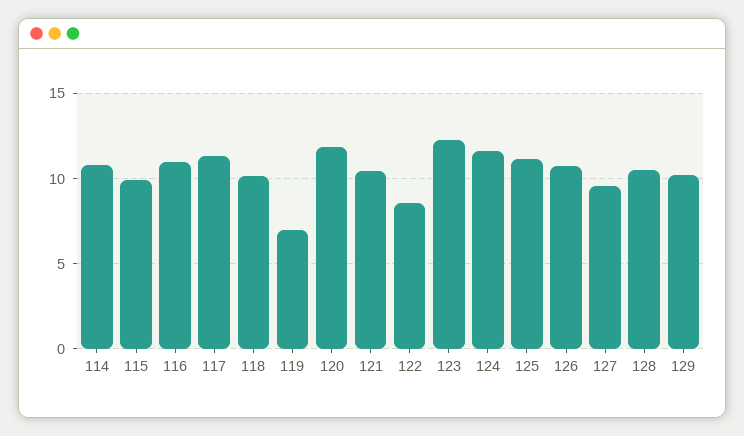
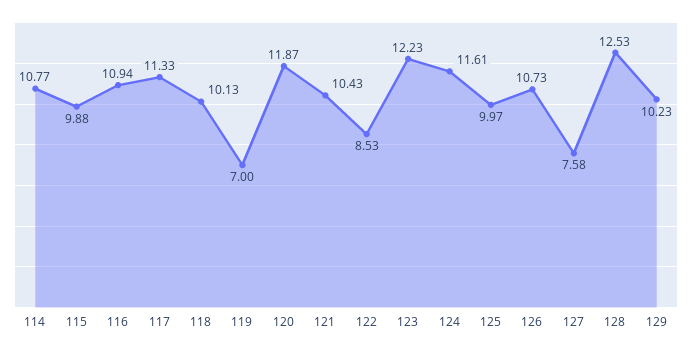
  {
    "114": 10.77,
    "115": 9.88,
    "116": 10.94,
    "117": 11.33,
    "118": 10.13,
    "119": 7,
    "120": 11.87,
    "121": 10.43,
    "122": 8.53,
    "123": 12.23,
    "124": 11.61,
-   "125": 11,
+   "125": 9.97,
    "126": 10.73,
-   "127": 9.5,
+   "127": 7.58,
-   "128": 10.5,
+   "128": 12.53,
    "129": 10.23
  }

